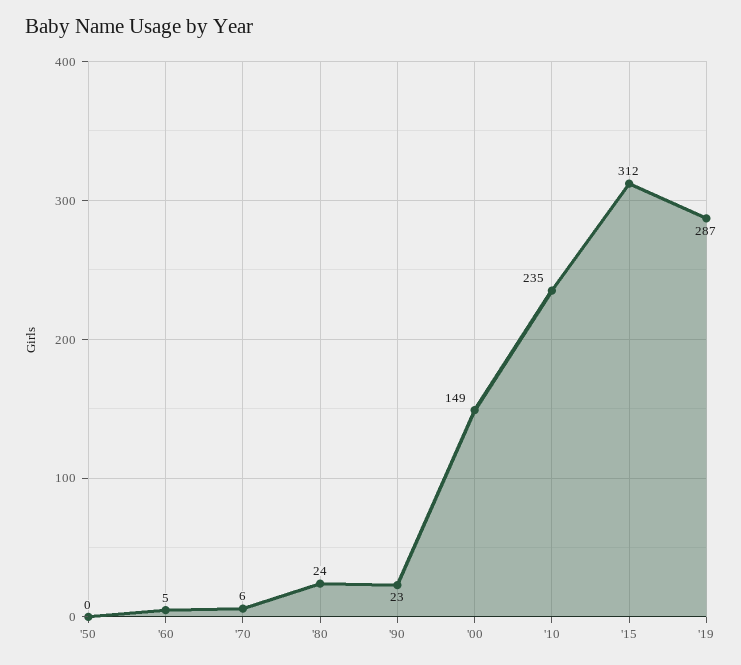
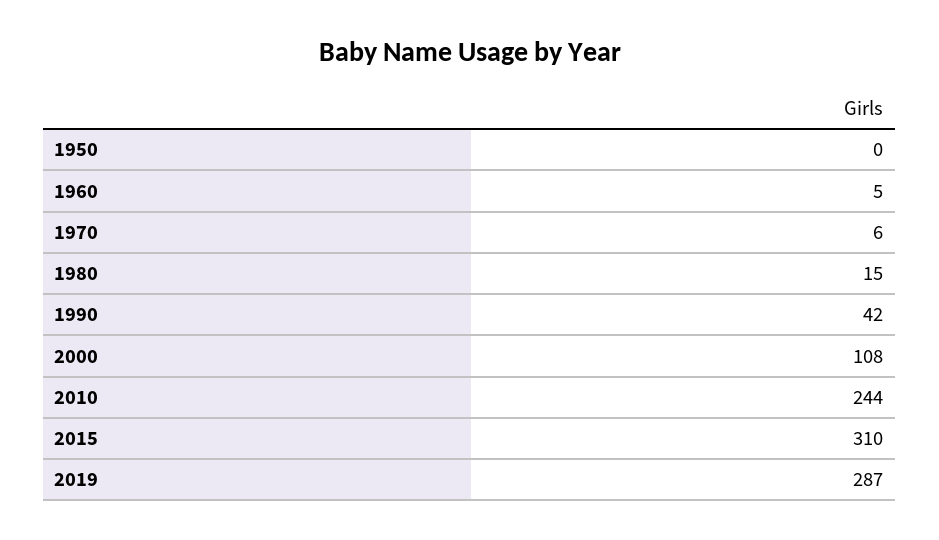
  {
    "'50": 0,
    "'60": 5,
    "'70": 6,
-   "'80": 24,
+   "'80": 15,
-   "'90": 23,
+   "'90": 42,
-   "'00": 149,
+   "'00": 108,
-   "'10": 235,
+   "'10": 244,
-   "'15": 312,
+   "'15": 310,
    "'19": 287
  }

